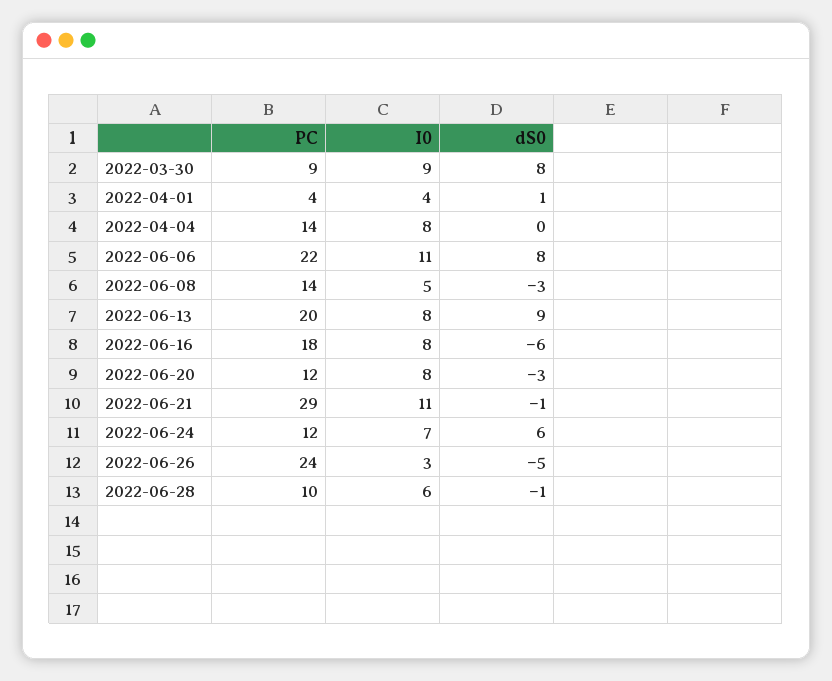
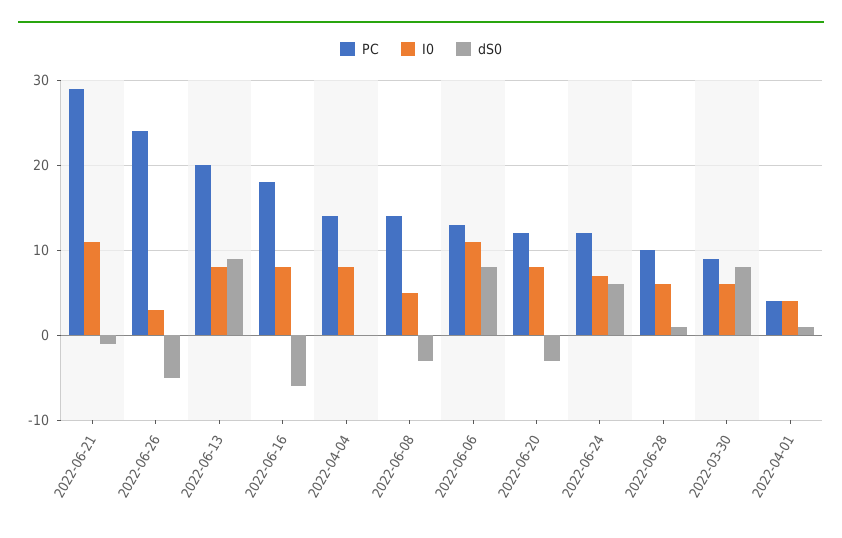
  {
    "PC": {
      "2022-03-30": 9,
      "2022-04-01": 4,
      "2022-04-04": 14,
-     "2022-06-06": 22,
+     "2022-06-06": 13,
      "2022-06-08": 14,
      "2022-06-13": 20,
      "2022-06-16": 18,
      "2022-06-20": 12,
      "2022-06-21": 29,
      "2022-06-24": 12,
      "2022-06-26": 24,
      "2022-06-28": 10
    },
    "I0": {
-     "2022-03-30": 9,
+     "2022-03-30": 6,
      "2022-04-01": 4,
      "2022-04-04": 8,
      "2022-06-06": 11,
      "2022-06-08": 5,
      "2022-06-13": 8,
      "2022-06-16": 8,
      "2022-06-20": 8,
      "2022-06-21": 11,
      "2022-06-24": 7,
      "2022-06-26": 3,
      "2022-06-28": 6
    },
    "dS0": {
      "2022-03-30": 8,
      "2022-04-01": 1,
      "2022-04-04": 0,
      "2022-06-06": 8,
      "2022-06-08": -3,
      "2022-06-13": 9,
      "2022-06-16": -6,
      "2022-06-20": -3,
      "2022-06-21": -1,
      "2022-06-24": 6,
      "2022-06-26": -5,
-     "2022-06-28": -1
+     "2022-06-28": 1
    }
  }

